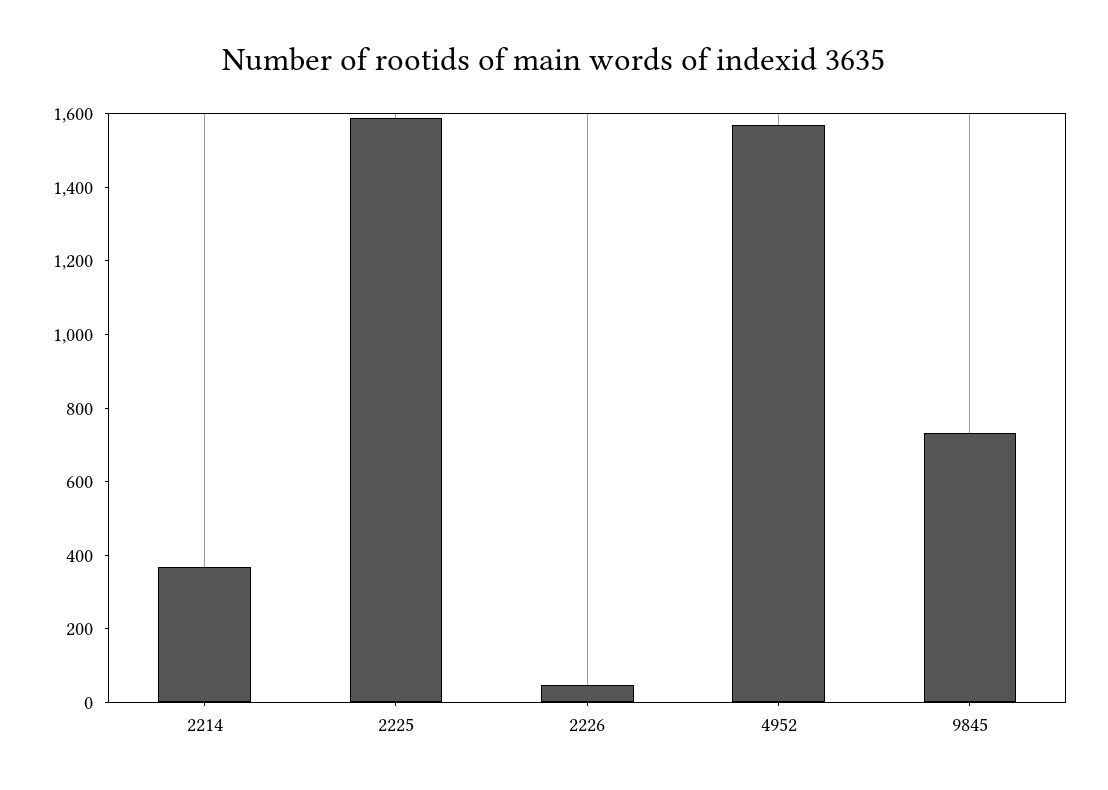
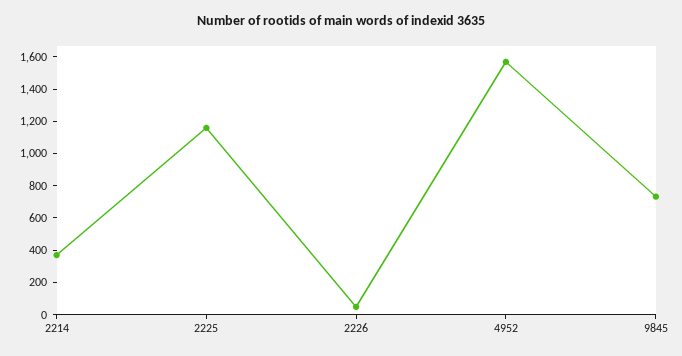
  {
    "2214": 350,
-   "2225": 1600,
+   "2225": 1150,
    "2226": 50,
    "4952": 1550,
    "9845": 750
  }

